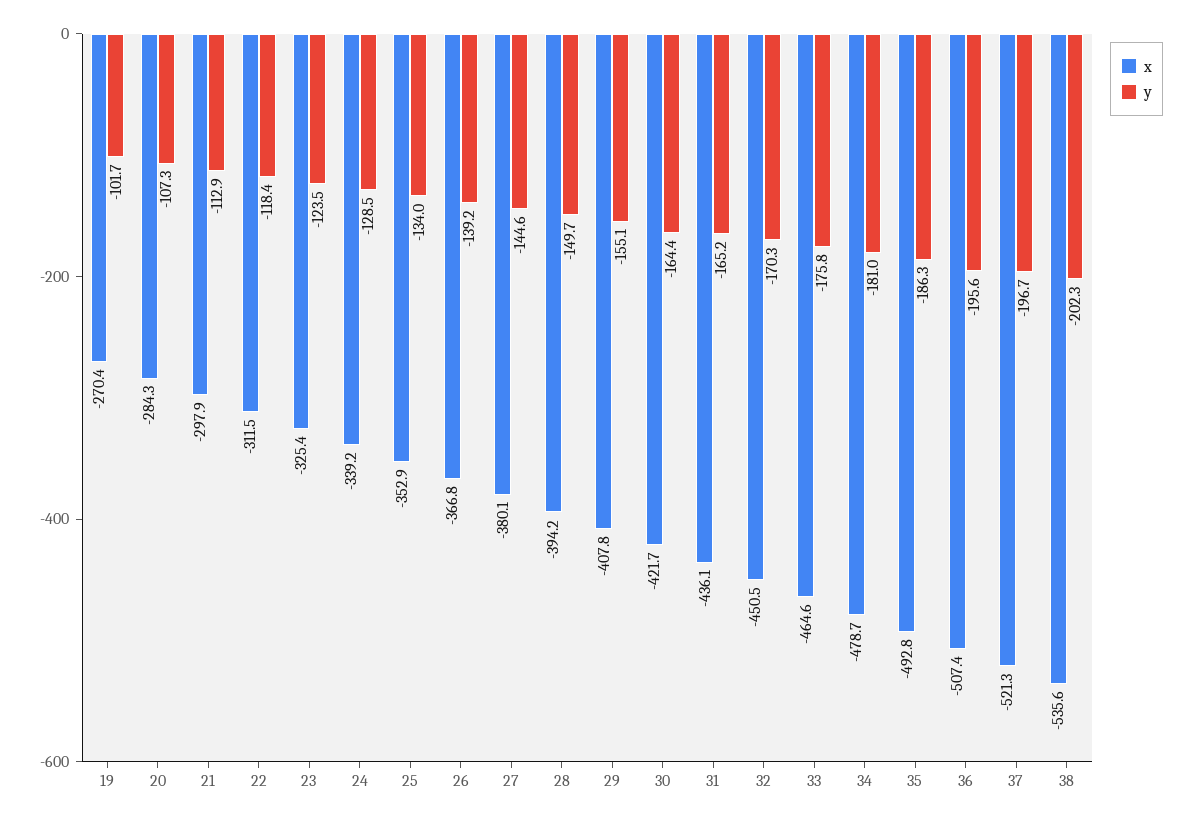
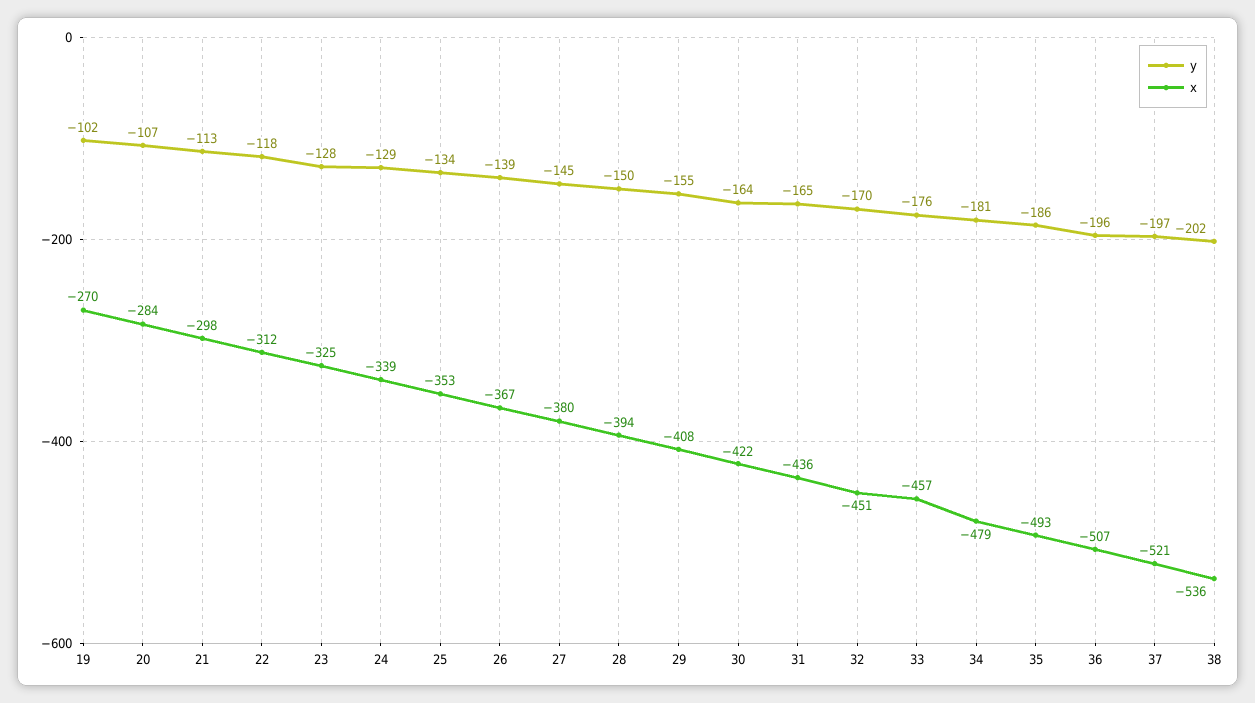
  {
    "x": {
      "19": -270.4,
      "20": -284.3,
      "21": -297.9,
      "22": -311.5,
      "23": -325.4,
      "24": -339.2,
      "25": -352.9,
      "26": -366.8,
      "27": -380.1,
      "28": -394.2,
      "29": -407.8,
      "30": -421.7,
      "31": -436.1,
      "32": -450.5,
-     "33": -464.6,
+     "33": -457,
      "34": -478.7,
      "35": -492.8,
      "36": -507.4,
      "37": -521.3,
      "38": -535.6
    },
    "y": {
      "19": -101.7,
      "20": -107.3,
      "21": -112.9,
      "22": -118.4,
-     "23": -123.5,
+     "23": -128,
      "24": -128.5,
      "25": -134,
      "26": -139.2,
      "27": -144.6,
      "28": -149.7,
      "29": -155.1,
      "30": -164.4,
      "31": -165.2,
      "32": -170.3,
      "33": -175.8,
      "34": -181,
      "35": -186.3,
      "36": -195.6,
      "37": -196.7,
      "38": -202.3
    }
  }

